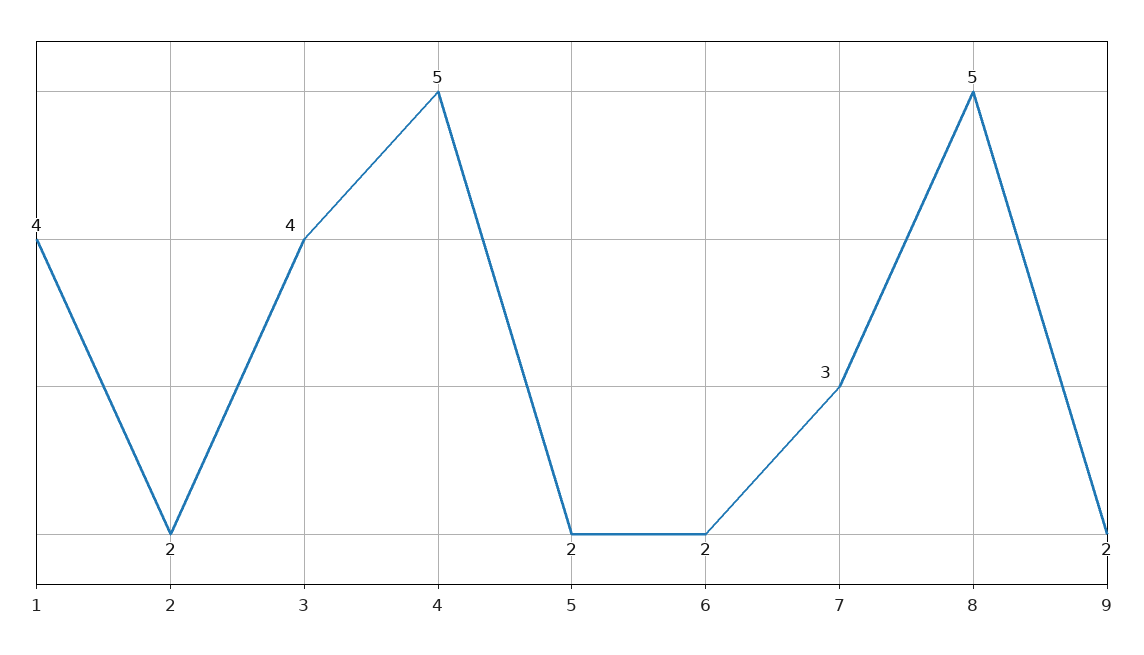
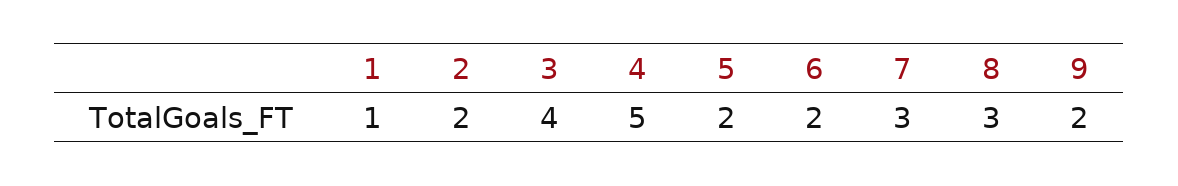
  {
-   "1": 4,
+   "1": 1,
    "2": 2,
    "3": 4,
    "4": 5,
    "5": 2,
    "6": 2,
    "7": 3,
-   "8": 5,
+   "8": 3,
    "9": 2
  }

